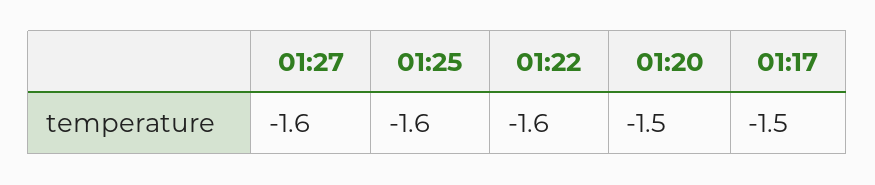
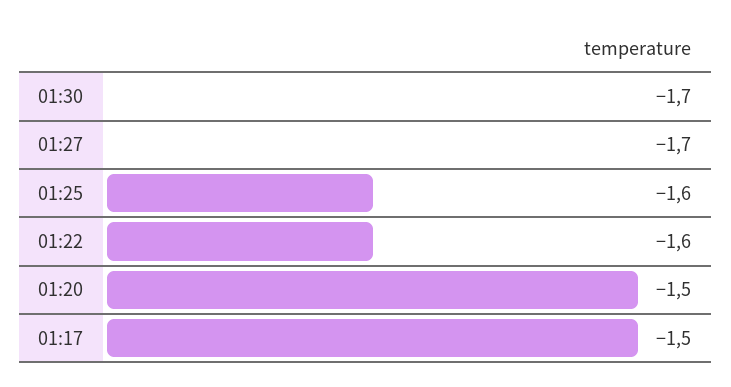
  {
-   "01:27": -1.6,
+   "01:27": -1.7,
    "01:25": -1.6,
    "01:22": -1.6,
    "01:20": -1.5,
-   "01:17": -1.5
+   "01:17": -1.5,
+   "01:30": -1.7
  }

